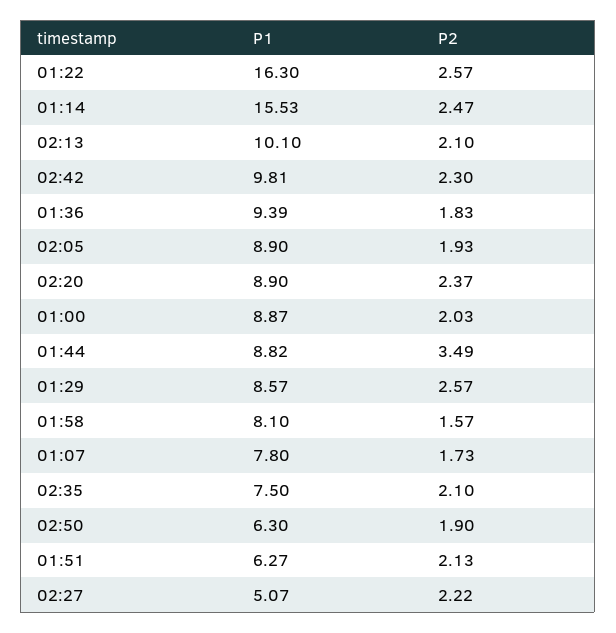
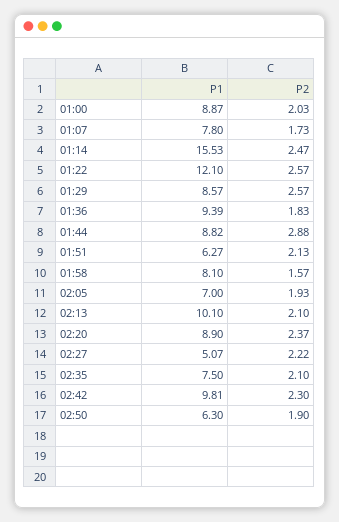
  {
    "P1": {
-     "01:22": 16.3,
+     "01:22": 12.1,
      "01:14": 15.53,
      "02:13": 10.1,
      "02:42": 9.81,
      "01:36": 9.39,
-     "02:05": 8.9,
+     "02:05": 7,
      "02:20": 8.9,
      "01:00": 8.87,
      "01:44": 8.82,
      "01:29": 8.57,
      "01:58": 8.1,
      "01:07": 7.8,
      "02:35": 7.5,
      "02:50": 6.3,
      "01:51": 6.27,
      "02:27": 5.07
    },
    "P2": {
      "01:22": 2.57,
      "01:14": 2.47,
      "02:13": 2.1,
      "02:42": 2.3,
      "01:36": 1.83,
      "02:05": 1.93,
      "02:20": 2.37,
      "01:00": 2.03,
-     "01:44": 3.49,
+     "01:44": 2.88,
      "01:29": 2.57,
      "01:58": 1.57,
      "01:07": 1.73,
      "02:35": 2.1,
      "02:50": 1.9,
      "01:51": 2.13,
      "02:27": 2.22
    }
  }

